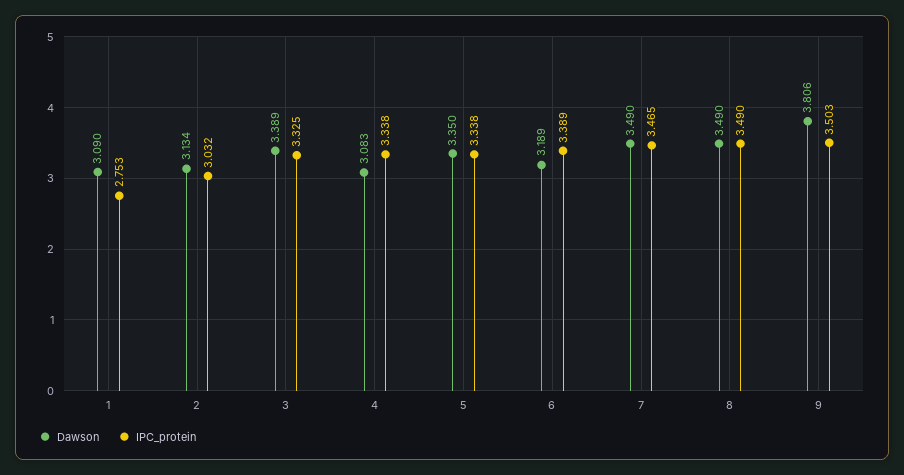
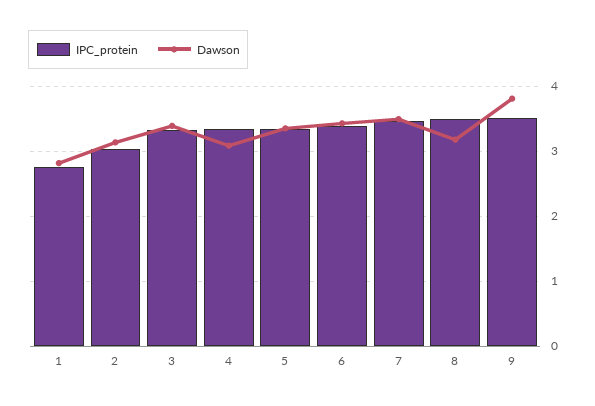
  {
    "Dawson": {
-     "1": 3.09,
+     "1": 2.8,
      "2": 3.134,
      "3": 3.389,
      "4": 3.083,
      "5": 3.35,
-     "6": 3.189,
+     "6": 3.4,
      "7": 3.49,
-     "8": 3.49,
+     "8": 3.2,
      "9": 3.806
    },
    "IPC_protein": {
      "1": 2.753,
      "2": 3.032,
      "3": 3.325,
      "4": 3.338,
      "5": 3.338,
      "6": 3.389,
      "7": 3.465,
      "8": 3.49,
      "9": 3.503
    }
  }

